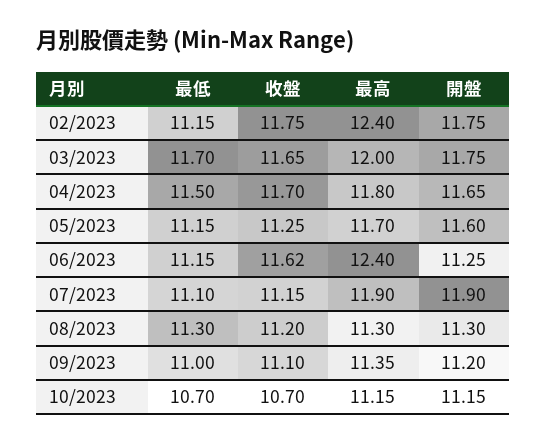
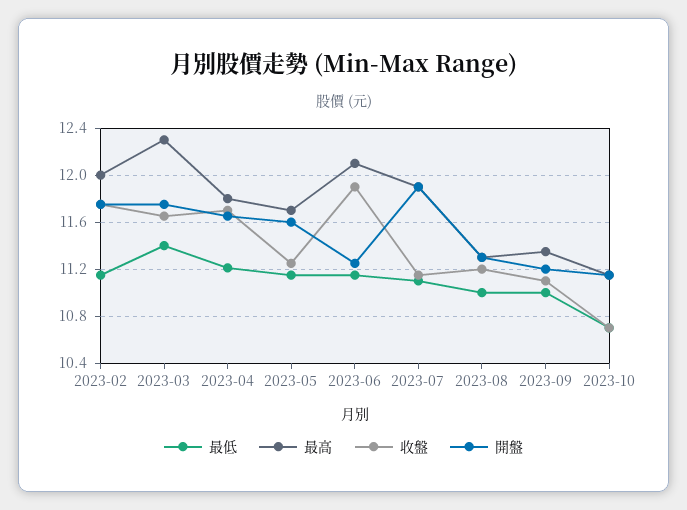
  {
    "最低": {
      "02/2023": 11.15,
-     "03/2023": 11.7,
+     "03/2023": 11.4,
-     "04/2023": 11.5,
+     "04/2023": 11.2,
      "05/2023": 11.15,
      "06/2023": 11.15,
      "07/2023": 11.1,
-     "08/2023": 11.3,
+     "08/2023": 11,
      "09/2023": 11,
      "10/2023": 10.7
    },
    "收盤": {
      "02/2023": 11.75,
      "03/2023": 11.65,
      "04/2023": 11.7,
      "05/2023": 11.25,
-     "06/2023": 11.62,
+     "06/2023": 11.9,
      "07/2023": 11.15,
      "08/2023": 11.2,
      "09/2023": 11.1,
      "10/2023": 10.7
    },
    "最高": {
-     "02/2023": 12.4,
+     "02/2023": 12,
-     "03/2023": 12,
+     "03/2023": 12.3,
      "04/2023": 11.8,
      "05/2023": 11.7,
-     "06/2023": 12.4,
+     "06/2023": 12.1,
      "07/2023": 11.9,
      "08/2023": 11.3,
      "09/2023": 11.35,
      "10/2023": 11.15
    },
    "開盤": {
      "02/2023": 11.75,
      "03/2023": 11.75,
      "04/2023": 11.65,
      "05/2023": 11.6,
      "06/2023": 11.25,
      "07/2023": 11.9,
      "08/2023": 11.3,
      "09/2023": 11.2,
      "10/2023": 11.15
    }
  }

